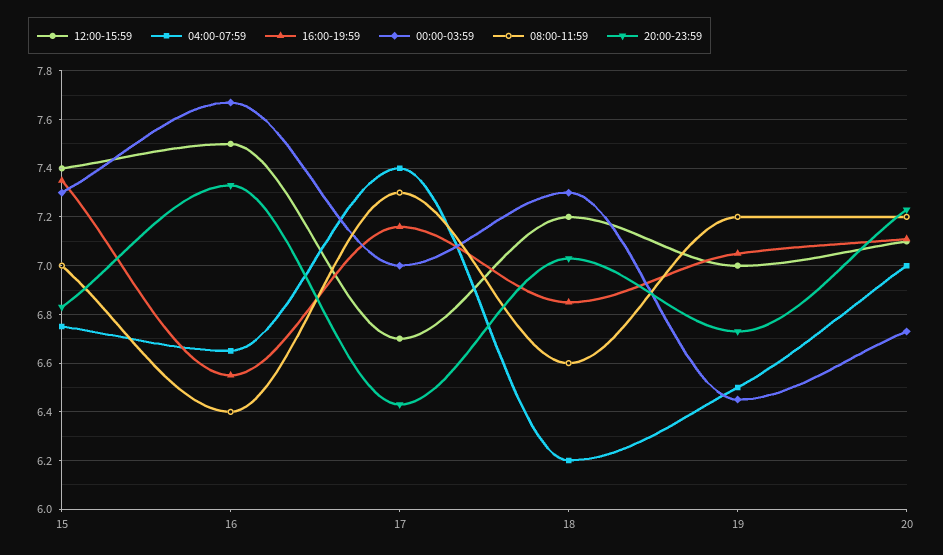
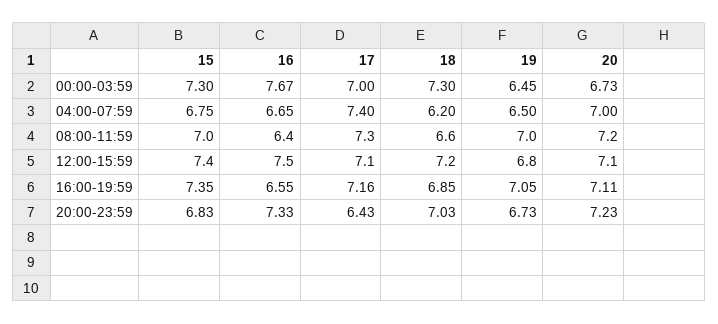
  {
    "12:00-15:59": {
      "15": 7.4,
      "16": 7.5,
-     "17": 6.7,
+     "17": 7.1,
      "18": 7.2,
-     "19": 7,
+     "19": 6.8,
      "20": 7.1
    },
    "04:00-07:59": {
      "15": 6.75,
      "16": 6.65,
      "17": 7.4,
      "18": 6.2,
      "19": 6.5,
      "20": 7
    },
    "16:00-19:59": {
      "15": 7.35,
      "16": 6.55,
      "17": 7.16,
      "18": 6.85,
      "19": 7.05,
      "20": 7.11
    },
    "00:00-03:59": {
      "15": 7.3,
      "16": 7.67,
      "17": 7,
      "18": 7.3,
      "19": 6.45,
      "20": 6.73
    },
    "08:00-11:59": {
      "15": 7,
      "16": 6.4,
      "17": 7.3,
      "18": 6.6,
-     "19": 7.2,
+     "19": 7,
      "20": 7.2
    },
    "20:00-23:59": {
      "15": 6.83,
      "16": 7.33,
      "17": 6.43,
      "18": 7.03,
      "19": 6.73,
      "20": 7.23
    }
  }

